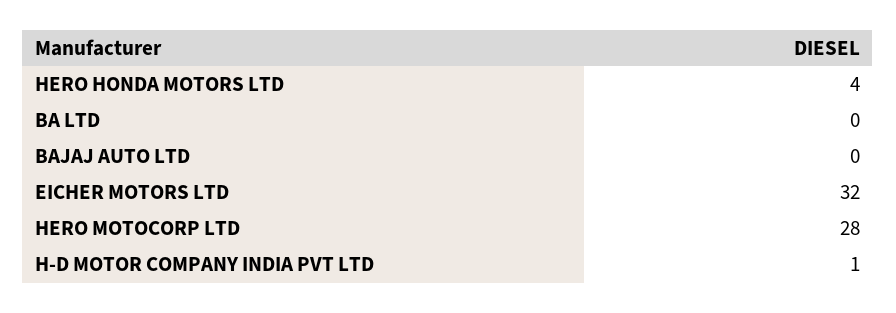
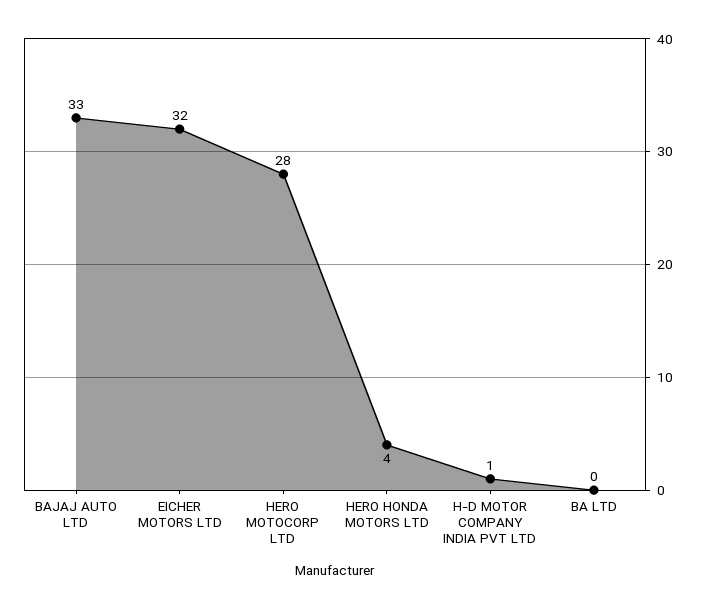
  {
    "HERO HONDA MOTORS LTD": 4,
    "BA LTD": 0,
-   "BAJAJ AUTO LTD": 0,
+   "BAJAJ AUTO LTD": 33,
    "EICHER MOTORS LTD": 32,
    "HERO MOTOCORP LTD": 28,
    "H-D MOTOR COMPANY INDIA PVT LTD": 1
  }

